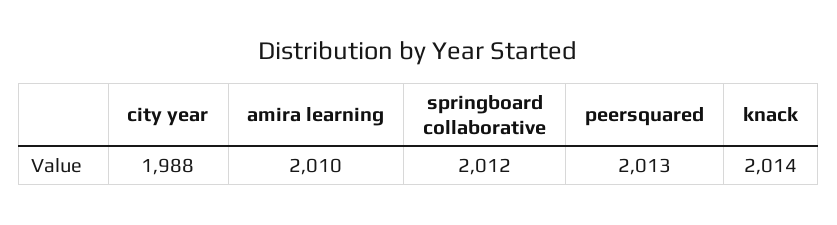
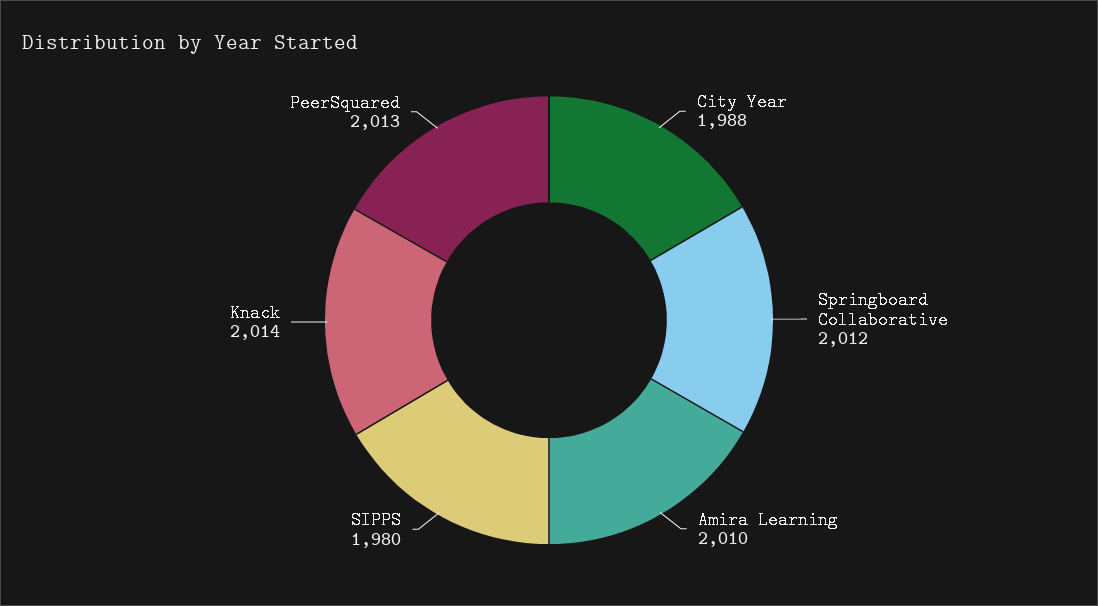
  {
    "city year": 1988,
    "amira learning": 2010,
    "springboard collaborative": 2012,
    "peersquared": 2013,
-   "knack": 2014
+   "knack": 2014,
+   "SIPPS": 1980
  }

